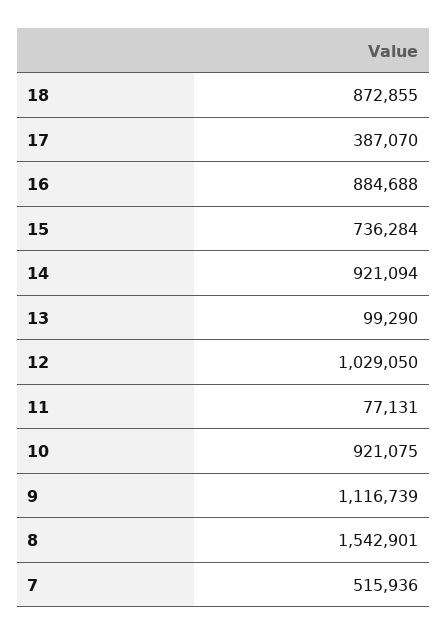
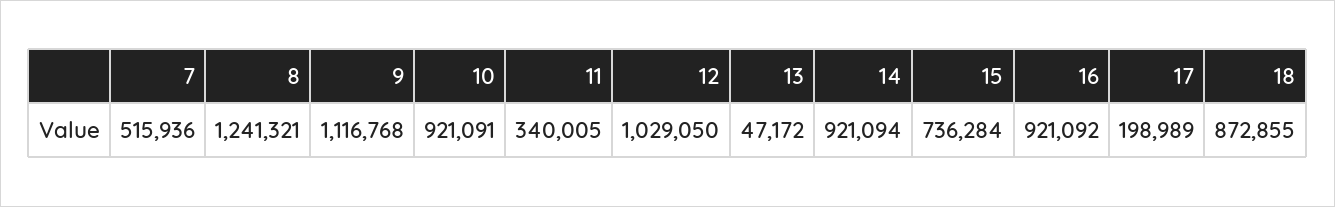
  {
    "18": 872855,
-   "17": 387070,
+   "17": 198989,
-   "16": 884688,
+   "16": 921092,
    "15": 736284,
    "14": 921094,
-   "13": 99290,
+   "13": 47172,
    "12": 1029050,
-   "11": 77131,
+   "11": 340005,
-   "10": 921075,
+   "10": 921091,
-   "9": 1116739,
+   "9": 1116768,
-   "8": 1542901,
+   "8": 1241321,
    "7": 515936
  }

